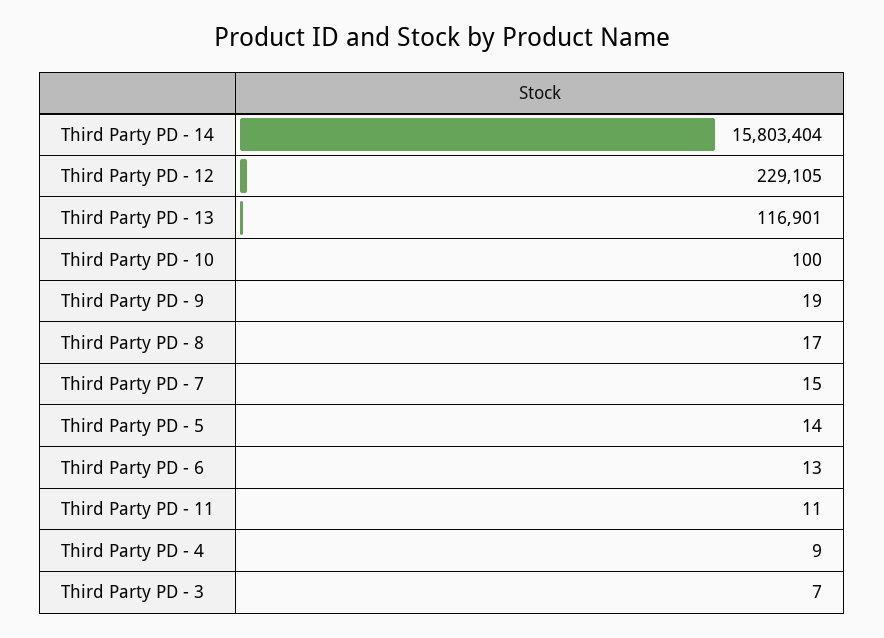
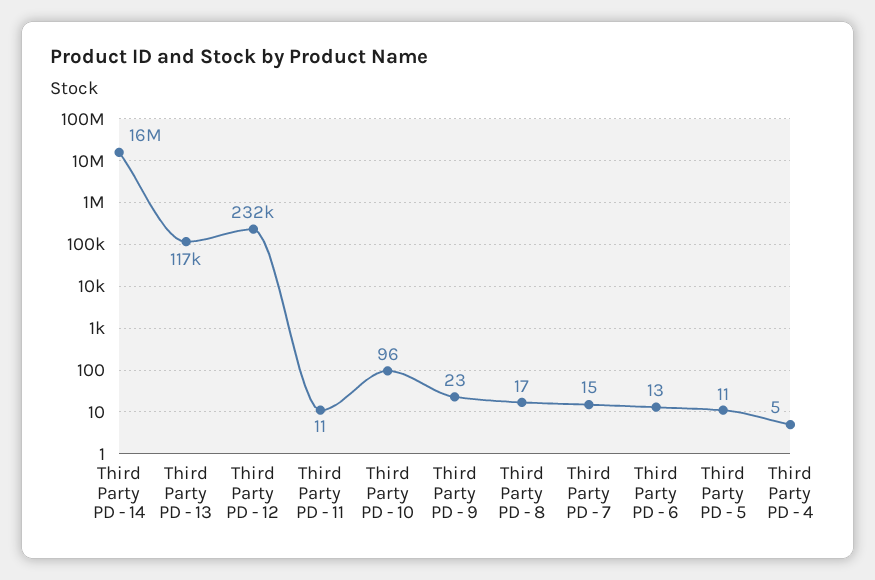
  {
    "Third Party PD - 14": 15803404,
-   "Third Party PD - 12": 229105,
+   "Third Party PD - 12": 232000,
    "Third Party PD - 13": 116901,
-   "Third Party PD - 10": 100,
+   "Third Party PD - 10": 96,
-   "Third Party PD - 9": 19,
+   "Third Party PD - 9": 23,
    "Third Party PD - 8": 17,
    "Third Party PD - 7": 15,
-   "Third Party PD - 5": 14,
+   "Third Party PD - 5": 11,
    "Third Party PD - 6": 13,
    "Third Party PD - 11": 11,
-   "Third Party PD - 4": 9,
+   "Third Party PD - 4": 5
-   "Third Party PD - 3": 7
  }

